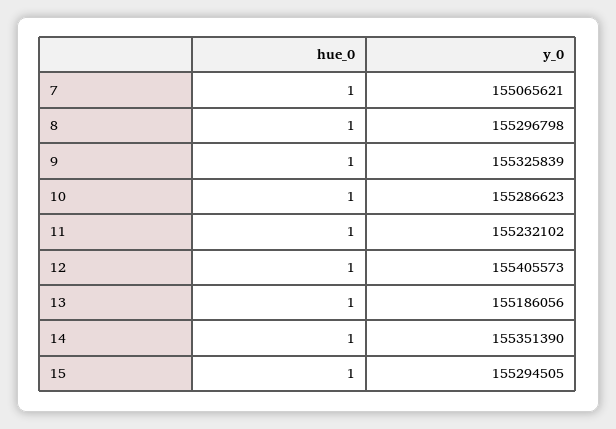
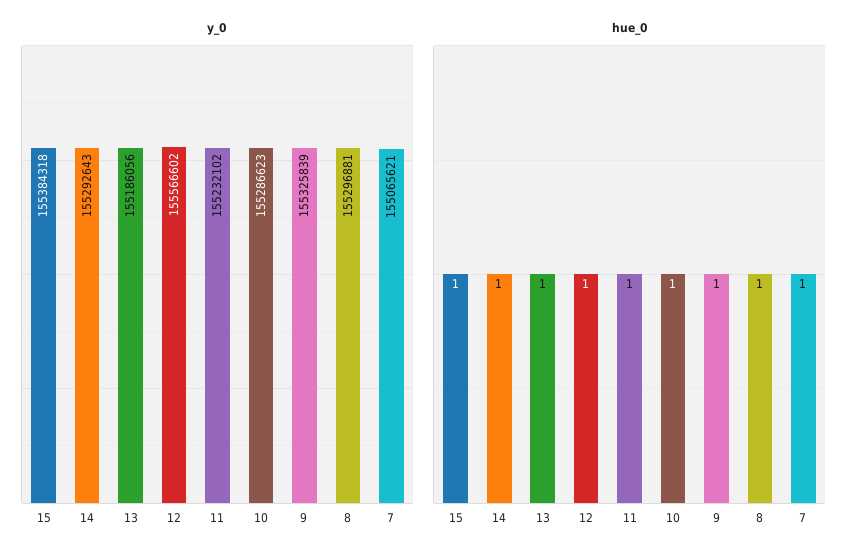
  {
    "hue_0": {
      "7": 1,
      "8": 1,
      "9": 1,
      "10": 1,
      "11": 1,
      "12": 1,
      "13": 1,
      "14": 1,
      "15": 1
    },
    "y_0": {
      "7": 155065621,
-     "8": 155296798,
+     "8": 155296881,
      "9": 155325839,
      "10": 155286623,
      "11": 155232102,
-     "12": 155405573,
+     "12": 155566602,
      "13": 155186056,
-     "14": 155351390,
+     "14": 155292643,
-     "15": 155294505
+     "15": 155384318
    }
  }

